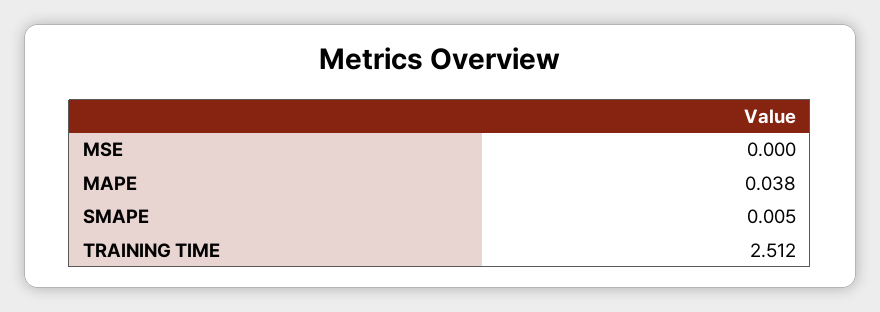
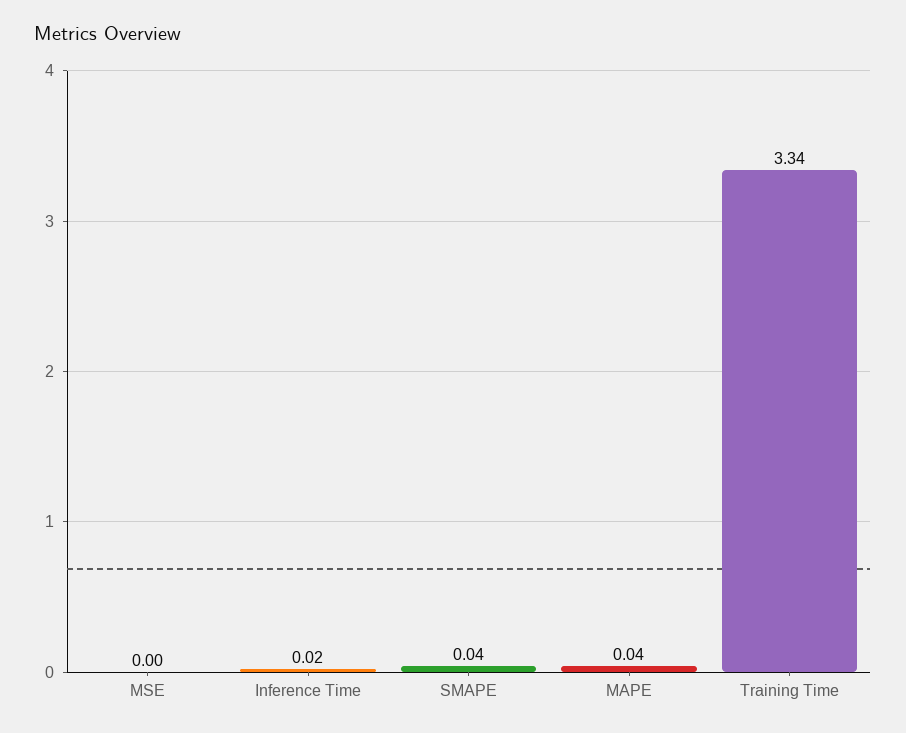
  {
    "MSE": 0,
    "MAPE": 0.038,
-   "SMAPE": 0.005,
+   "SMAPE": 0.04,
-   "TRAINING TIME": 2.512
+   "TRAINING TIME": 3.34,
+   "Inference Time": 0.02
  }

